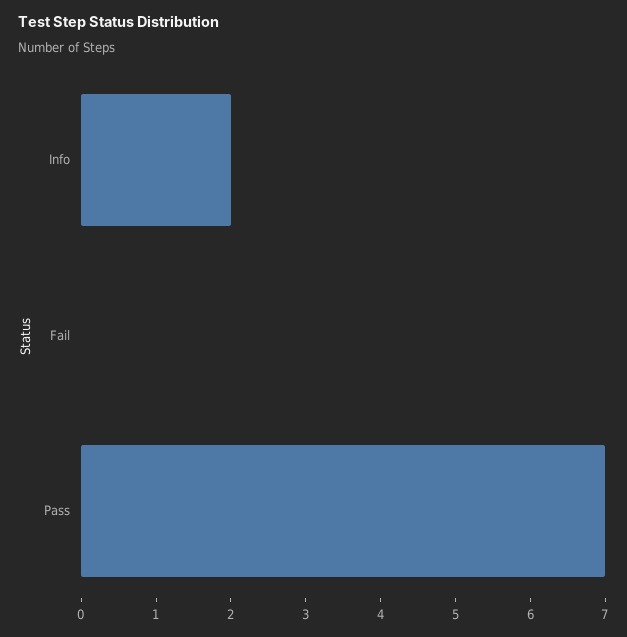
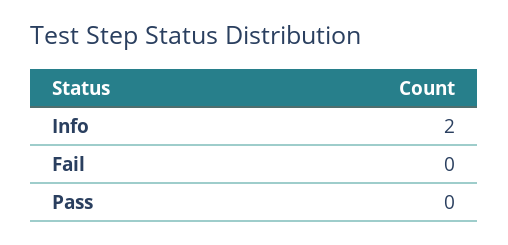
  {
    "Info": 2,
    "Fail": 0,
-   "Pass": 7
+   "Pass": 0
  }

